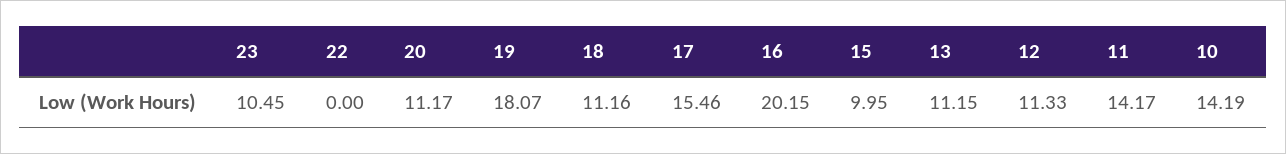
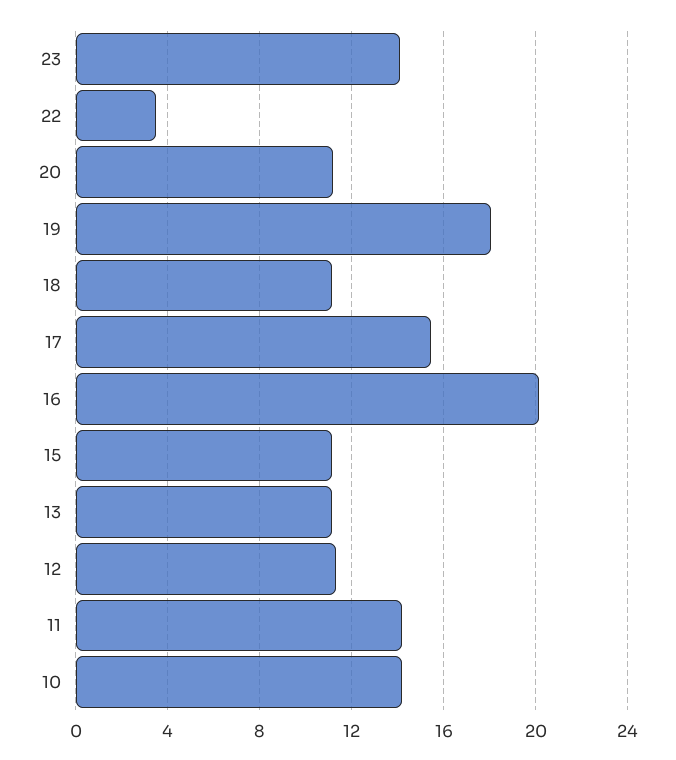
  {
-   "23": 10.45,
+   "23": 14,
-   "22": 0,
+   "22": 3.5,
    "20": 11.17,
    "19": 18.07,
    "18": 11.16,
    "17": 15.46,
    "16": 20.15,
-   "15": 9.95,
+   "15": 11,
    "13": 11.15,
    "12": 11.33,
    "11": 14.17,
    "10": 14.19
  }

